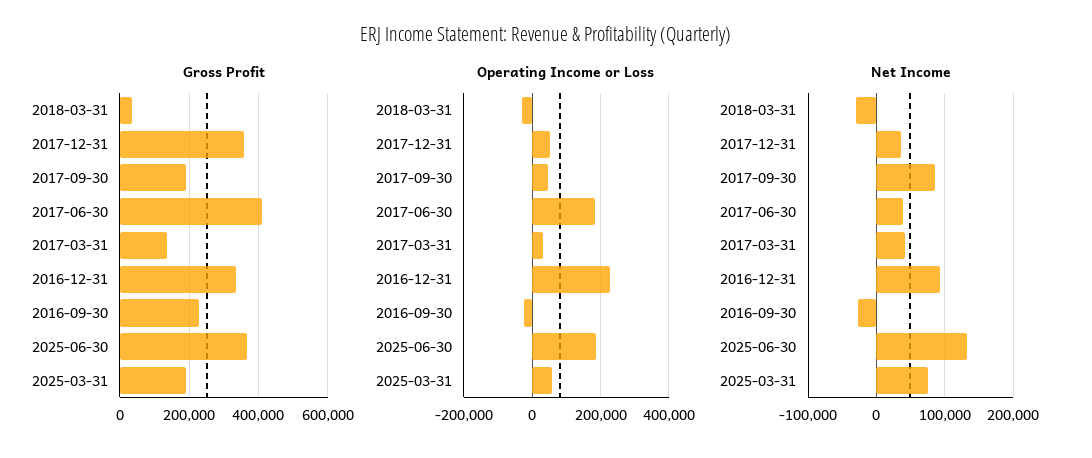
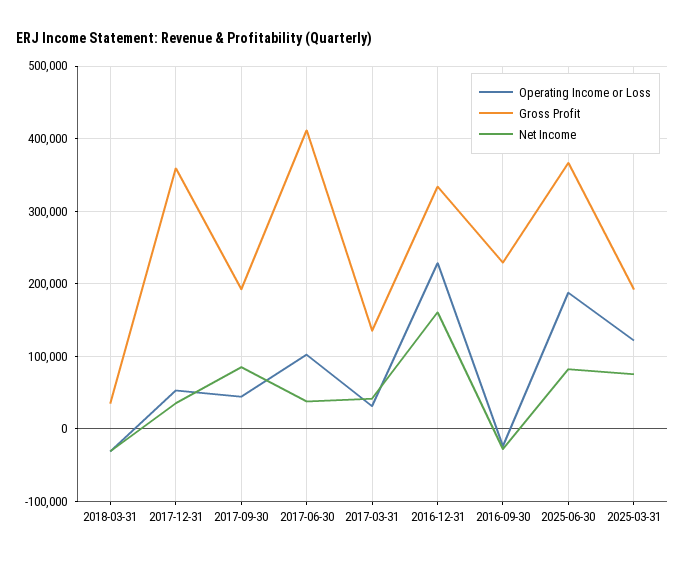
  {
    "Gross Profit": {
      "2018-03-31": 40000,
      "2017-12-31": 360000,
      "2017-09-30": 190000,
      "2017-06-30": 410000,
      "2017-03-31": 140000,
      "2016-12-31": 330000,
      "2016-09-30": 230000,
      "2025-06-30": 370000,
      "2025-03-31": 190000
    },
    "Operating Income or Loss": {
      "2018-03-31": -30000,
      "2017-12-31": 50000,
      "2017-09-30": 40000,
-     "2017-06-30": 180000,
+     "2017-06-30": 100000,
      "2017-03-31": 30000,
      "2016-12-31": 230000,
      "2016-09-30": -20000,
      "2025-06-30": 190000,
-     "2025-03-31": 60000
+     "2025-03-31": 120000
    },
    "Net Income": {
      "2018-03-31": -30000,
      "2017-12-31": 40000,
      "2017-09-30": 90000,
      "2017-06-30": 40000,
      "2017-03-31": 40000,
-     "2016-12-31": 90000,
+     "2016-12-31": 160000,
      "2016-09-30": -30000,
-     "2025-06-30": 130000,
+     "2025-06-30": 80000,
      "2025-03-31": 80000
    }
  }

